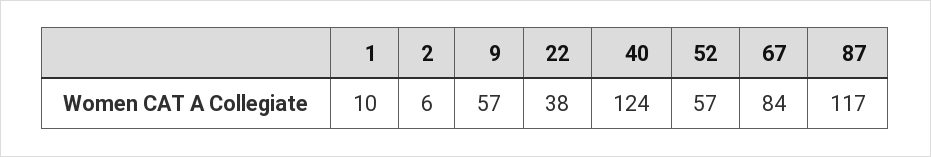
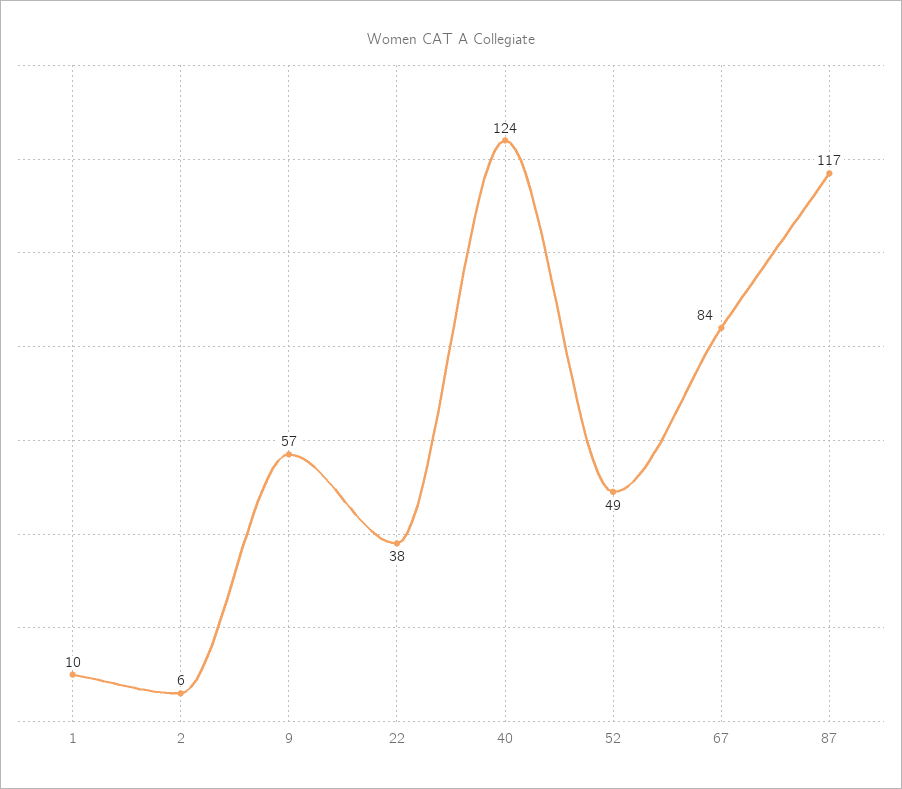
  {
    "1": 10,
    "2": 6,
    "9": 57,
    "22": 38,
    "40": 124,
-   "52": 57,
+   "52": 49,
    "67": 84,
    "87": 117
  }

